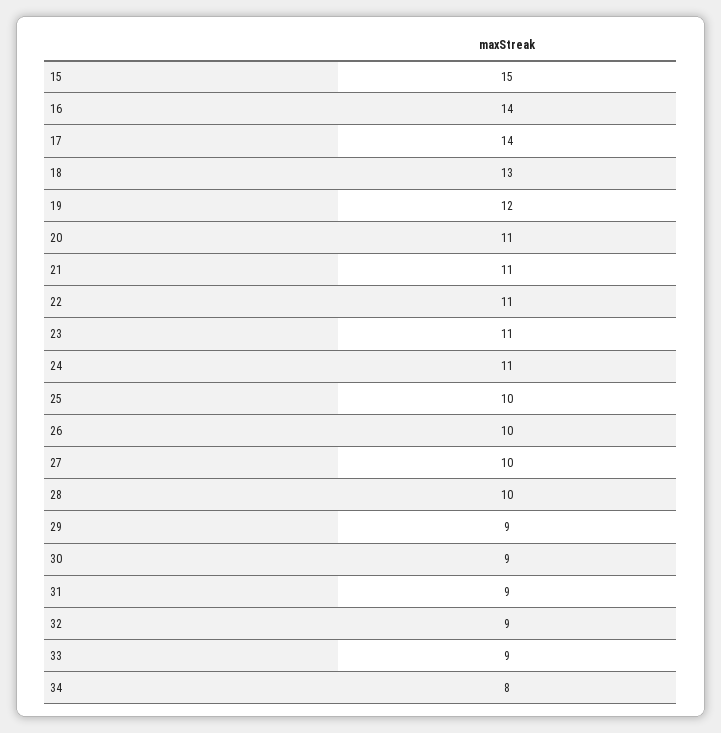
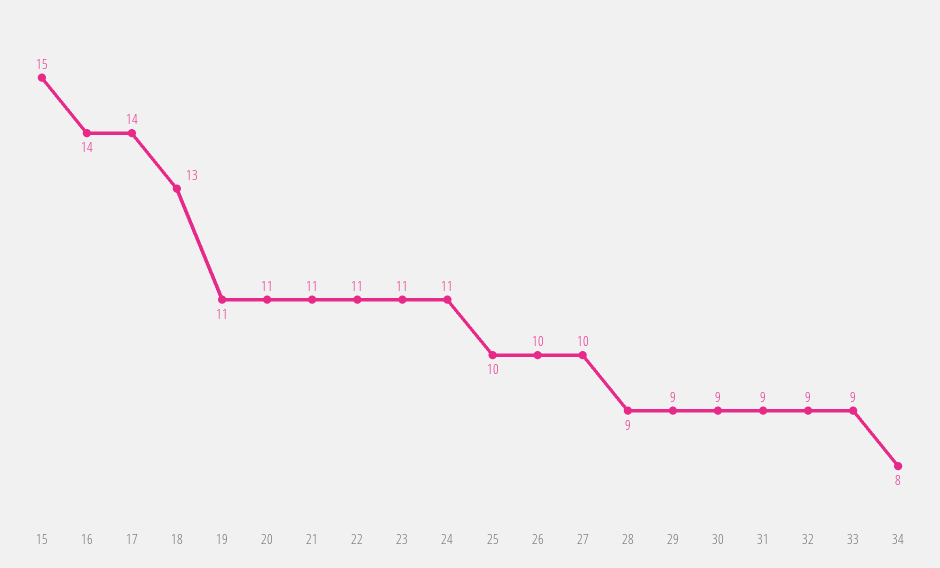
  {
    "15": 15,
    "16": 14,
    "17": 14,
    "18": 13,
-   "19": 12,
+   "19": 11,
    "20": 11,
    "21": 11,
    "22": 11,
    "23": 11,
    "24": 11,
    "25": 10,
    "26": 10,
    "27": 10,
-   "28": 10,
+   "28": 9,
    "29": 9,
    "30": 9,
    "31": 9,
    "32": 9,
    "33": 9,
    "34": 8
  }

